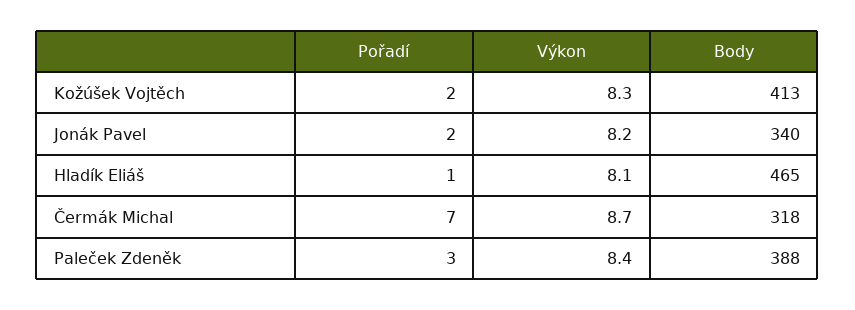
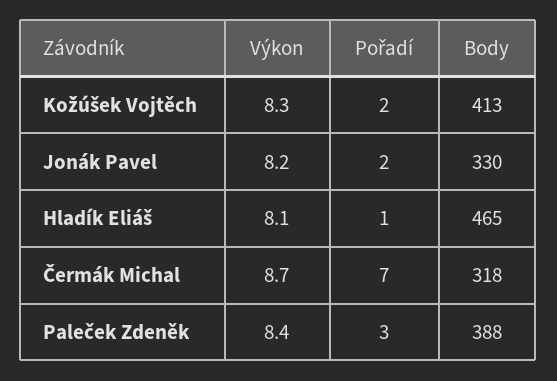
  {
    "Pořadí": {
      "Kožúšek Vojtěch": 2,
      "Jonák Pavel": 2,
      "Hladík Eliáš": 1,
      "Čermák Michal": 7,
      "Paleček Zdeněk": 3
    },
    "Výkon": {
      "Kožúšek Vojtěch": 8.3,
      "Jonák Pavel": 8.2,
      "Hladík Eliáš": 8.1,
      "Čermák Michal": 8.7,
      "Paleček Zdeněk": 8.4
    },
    "Body": {
      "Kožúšek Vojtěch": 413,
-     "Jonák Pavel": 340,
+     "Jonák Pavel": 330,
      "Hladík Eliáš": 465,
      "Čermák Michal": 318,
      "Paleček Zdeněk": 388
    }
  }

